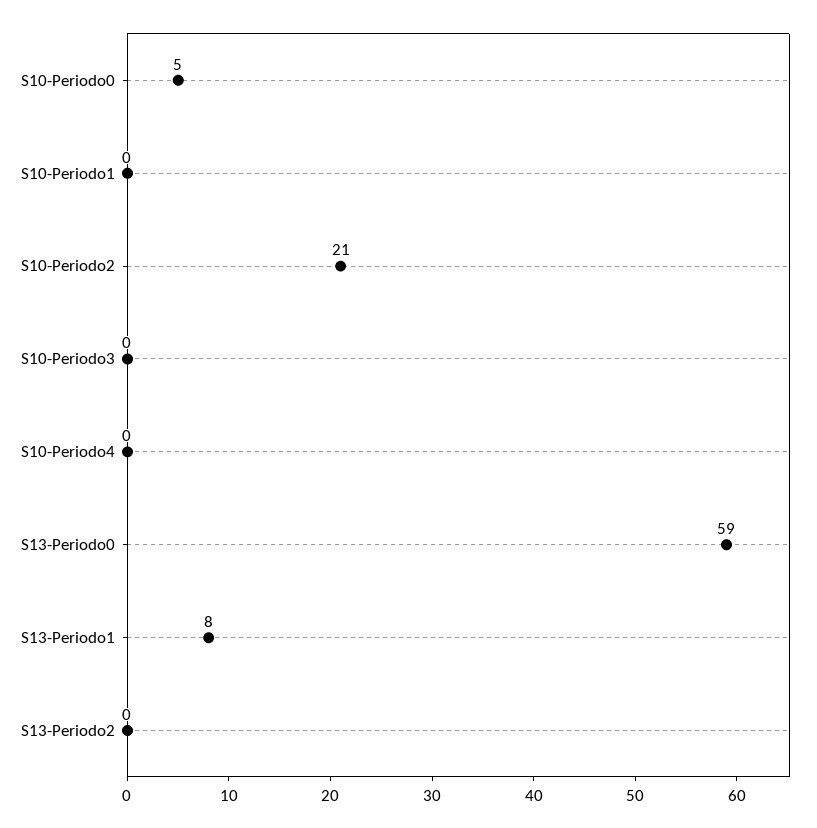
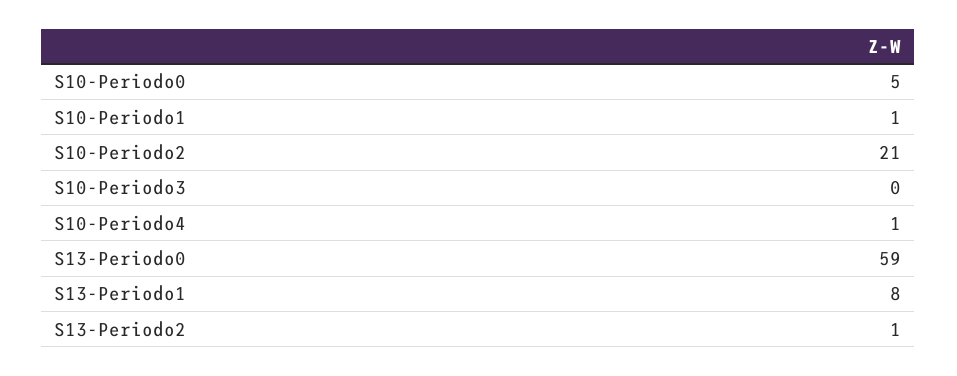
  {
    "S10-Periodo0": 5,
-   "S10-Periodo1": 0,
+   "S10-Periodo1": 1,
    "S10-Periodo2": 21,
    "S10-Periodo3": 0,
-   "S10-Periodo4": 0,
+   "S10-Periodo4": 1,
    "S13-Periodo0": 59,
    "S13-Periodo1": 8,
-   "S13-Periodo2": 0
+   "S13-Periodo2": 1
  }

